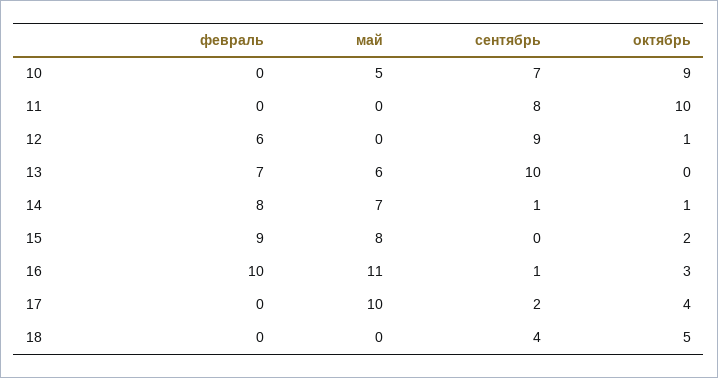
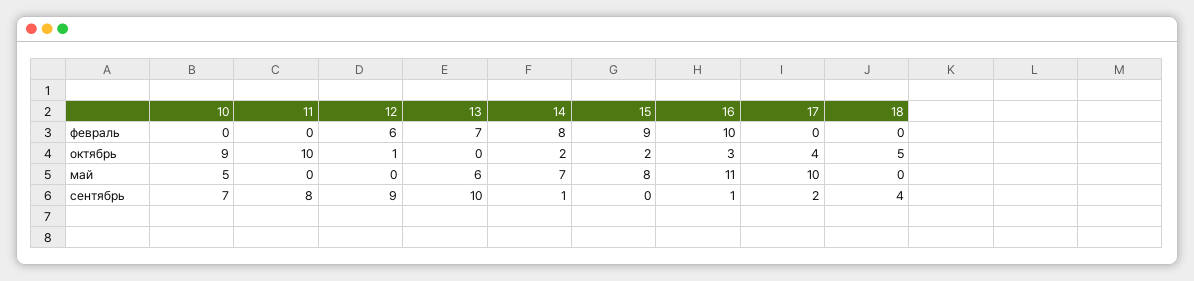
  {
    "февраль": {
      "10": 0,
      "11": 0,
      "12": 6,
      "13": 7,
      "14": 8,
      "15": 9,
      "16": 10,
      "17": 0,
      "18": 0
    },
    "май": {
      "10": 5,
      "11": 0,
      "12": 0,
      "13": 6,
      "14": 7,
      "15": 8,
      "16": 11,
      "17": 10,
      "18": 0
    },
    "сентябрь": {
      "10": 7,
      "11": 8,
      "12": 9,
      "13": 10,
      "14": 1,
      "15": 0,
      "16": 1,
      "17": 2,
      "18": 4
    },
    "октябрь": {
      "10": 9,
      "11": 10,
      "12": 1,
      "13": 0,
-     "14": 1,
+     "14": 2,
      "15": 2,
      "16": 3,
      "17": 4,
      "18": 5
    }
  }

